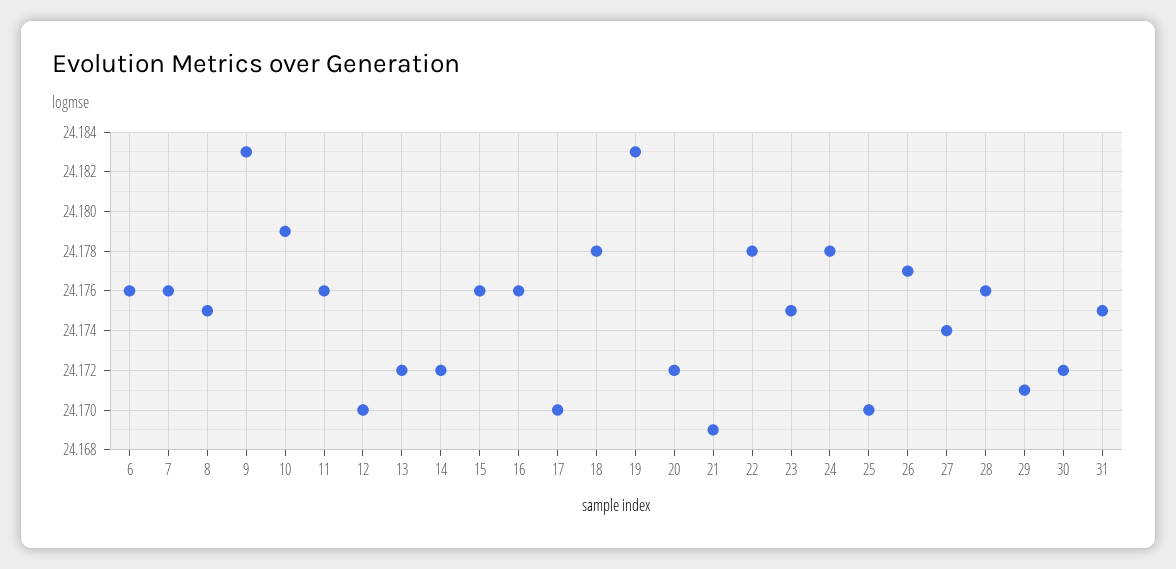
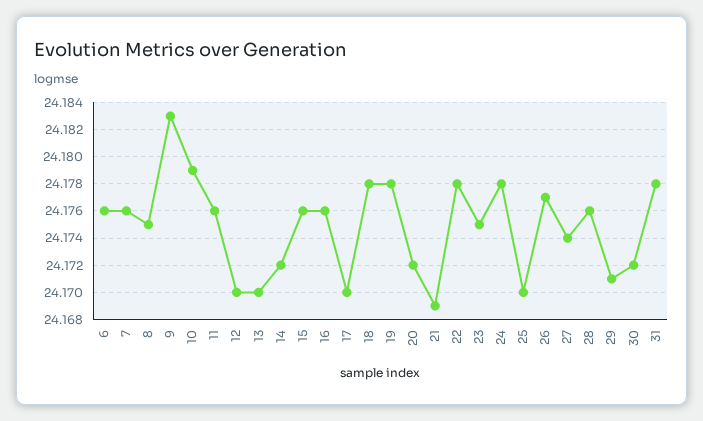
  {
    "6": 24.176,
    "7": 24.176,
    "8": 24.175,
    "9": 24.183,
    "10": 24.179,
    "11": 24.176,
    "12": 24.17,
-   "13": 24.172,
+   "13": 24.17,
    "14": 24.172,
    "15": 24.176,
    "16": 24.176,
    "17": 24.17,
    "18": 24.178,
-   "19": 24.183,
+   "19": 24.178,
    "20": 24.172,
    "21": 24.169,
    "22": 24.178,
    "23": 24.175,
    "24": 24.178,
    "25": 24.17,
    "26": 24.177,
    "27": 24.174,
    "28": 24.176,
    "29": 24.171,
    "30": 24.172,
-   "31": 24.175
+   "31": 24.178
  }

